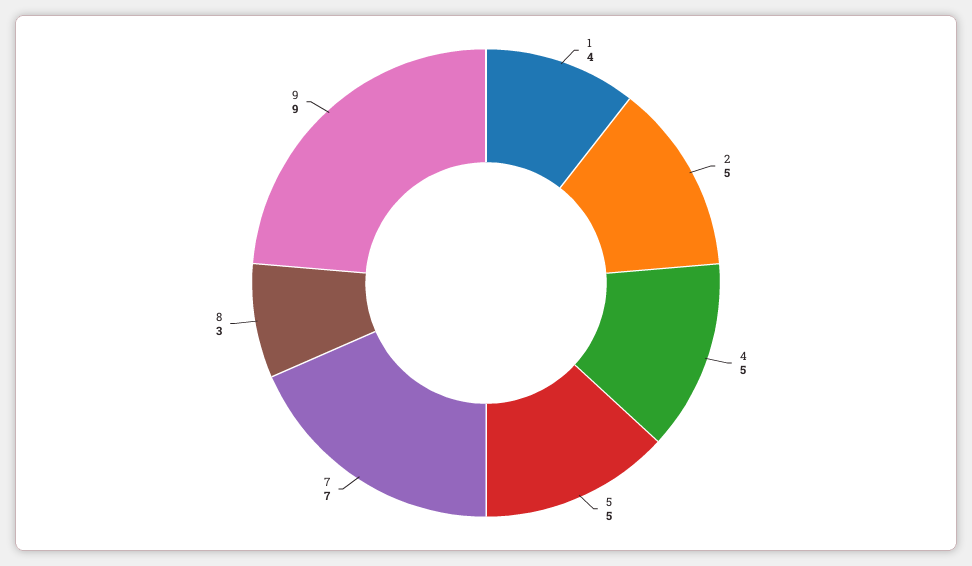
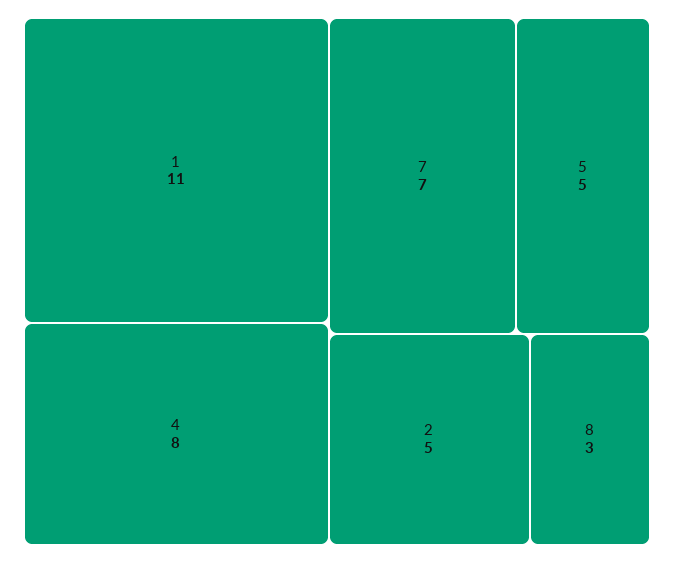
  {
-   "1": 4,
+   "1": 11,
    "2": 5,
-   "4": 5,
+   "4": 8,
    "5": 5,
    "7": 7,
-   "8": 3,
+   "8": 3
-   "9": 9
  }

